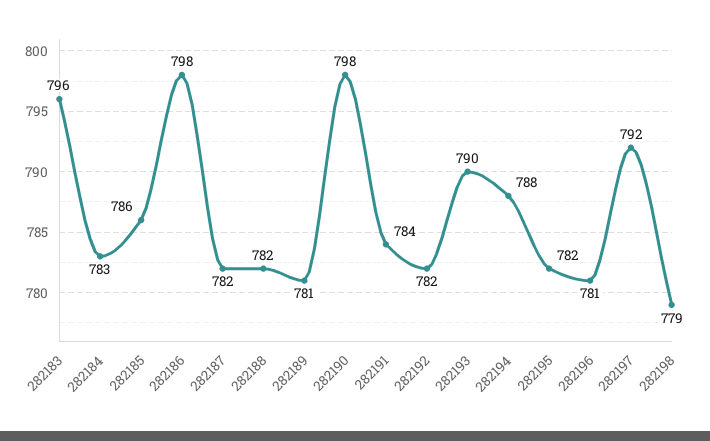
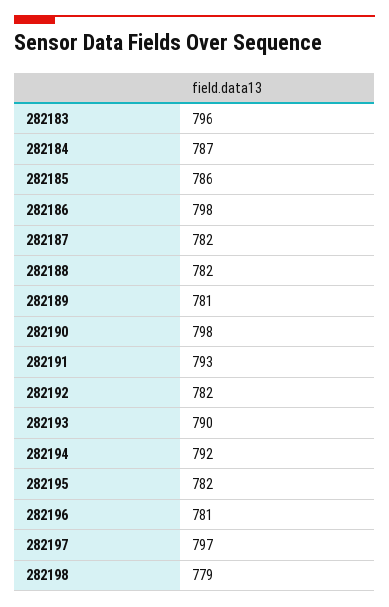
  {
    "282183": 796,
-   "282184": 783,
+   "282184": 787,
    "282185": 786,
    "282186": 798,
    "282187": 782,
    "282188": 782,
    "282189": 781,
    "282190": 798,
-   "282191": 784,
+   "282191": 793,
    "282192": 782,
    "282193": 790,
-   "282194": 788,
+   "282194": 792,
    "282195": 782,
    "282196": 781,
-   "282197": 792,
+   "282197": 797,
    "282198": 779
  }

